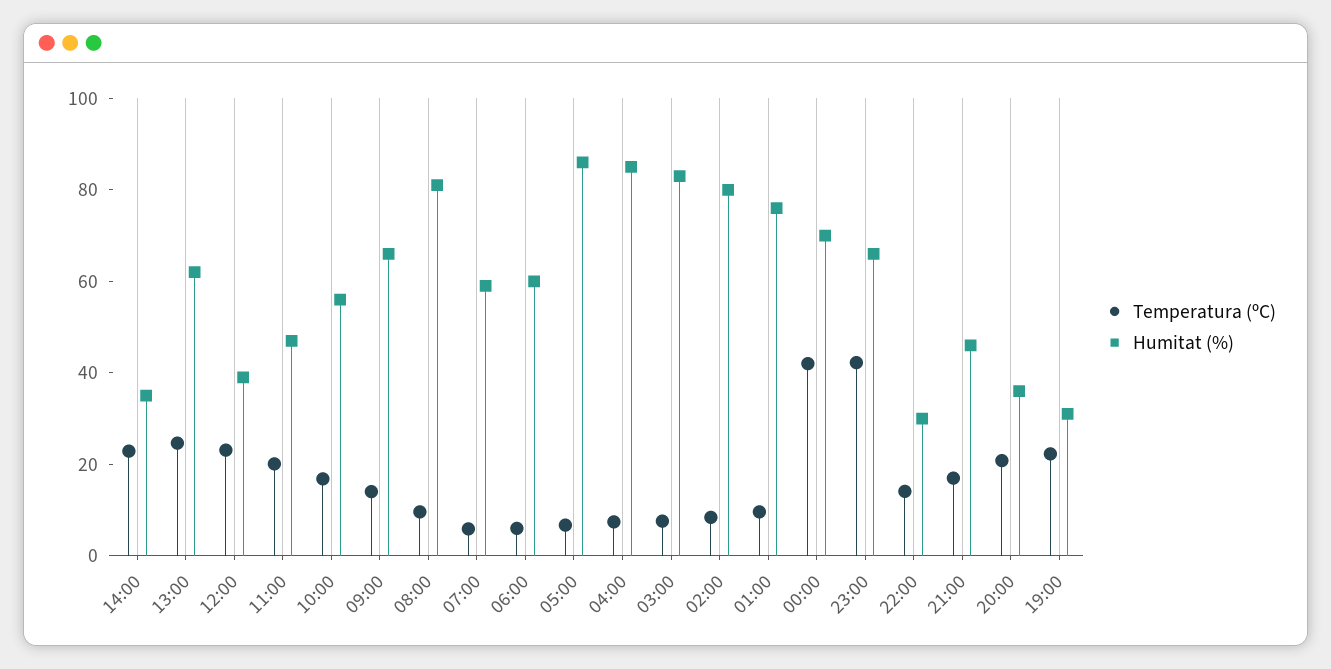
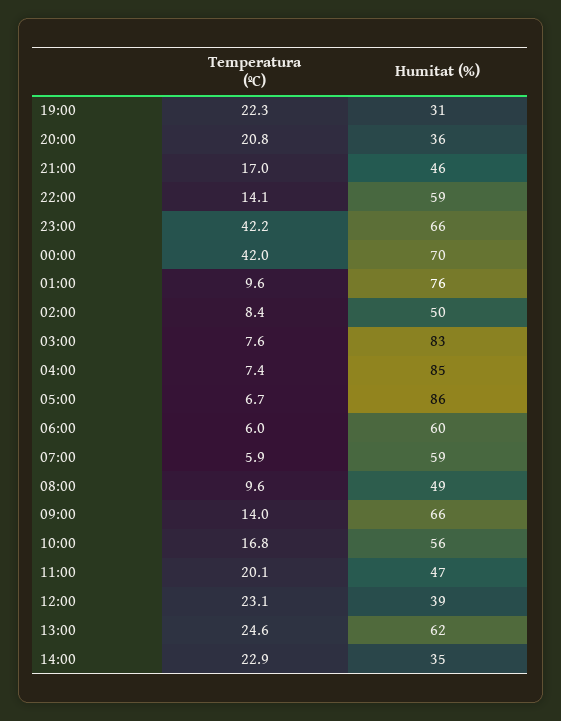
  {
    "Temperatura (ºC)": {
      "14:00": 22.9,
      "13:00": 24.6,
      "12:00": 23.1,
      "11:00": 20.1,
      "10:00": 16.8,
      "09:00": 14,
      "08:00": 9.6,
      "07:00": 5.9,
      "06:00": 6,
      "05:00": 6.7,
      "04:00": 7.4,
      "03:00": 7.6,
      "02:00": 8.4,
      "01:00": 9.6,
      "00:00": 42,
      "23:00": 42.2,
      "22:00": 14.1,
      "21:00": 17,
      "20:00": 20.8,
      "19:00": 22.3
    },
    "Humitat (%)": {
      "14:00": 35,
      "13:00": 62,
      "12:00": 39,
      "11:00": 47,
      "10:00": 56,
      "09:00": 66,
-     "08:00": 80,
+     "08:00": 49,
      "07:00": 59,
      "06:00": 60,
      "05:00": 86,
      "04:00": 85,
      "03:00": 83,
-     "02:00": 80,
+     "02:00": 50,
      "01:00": 76,
      "00:00": 70,
      "23:00": 66,
-     "22:00": 30,
+     "22:00": 59,
      "21:00": 46,
      "20:00": 36,
      "19:00": 31
    }
  }

